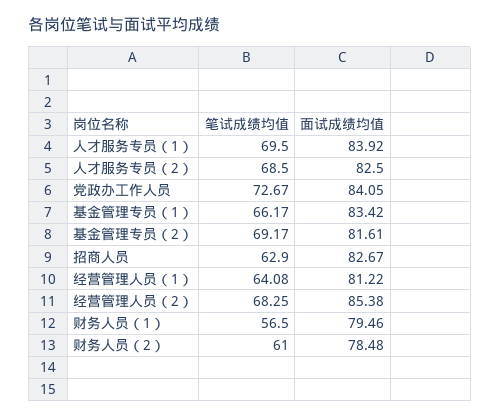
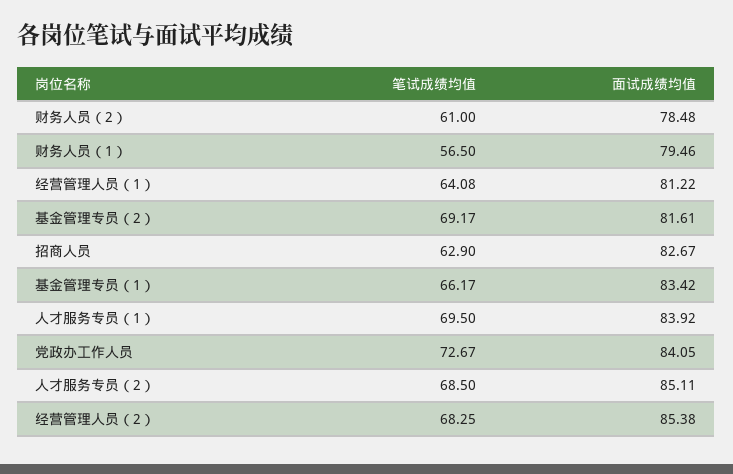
  {
    "笔试成绩均值": {
      "人才服务专员（1）": 69.5,
      "人才服务专员（2）": 68.5,
      "党政办工作人员": 72.67,
      "基金管理专员（1）": 66.17,
      "基金管理专员（2）": 69.17,
      "招商人员": 62.9,
      "经营管理人员（1）": 64.08,
      "经营管理人员（2）": 68.25,
      "财务人员（1）": 56.5,
      "财务人员（2）": 61
    },
    "面试成绩均值": {
      "人才服务专员（1）": 83.92,
-     "人才服务专员（2）": 82.5,
+     "人才服务专员（2）": 85.11,
      "党政办工作人员": 84.05,
      "基金管理专员（1）": 83.42,
      "基金管理专员（2）": 81.61,
      "招商人员": 82.67,
      "经营管理人员（1）": 81.22,
      "经营管理人员（2）": 85.38,
      "财务人员（1）": 79.46,
      "财务人员（2）": 78.48
    }
  }

